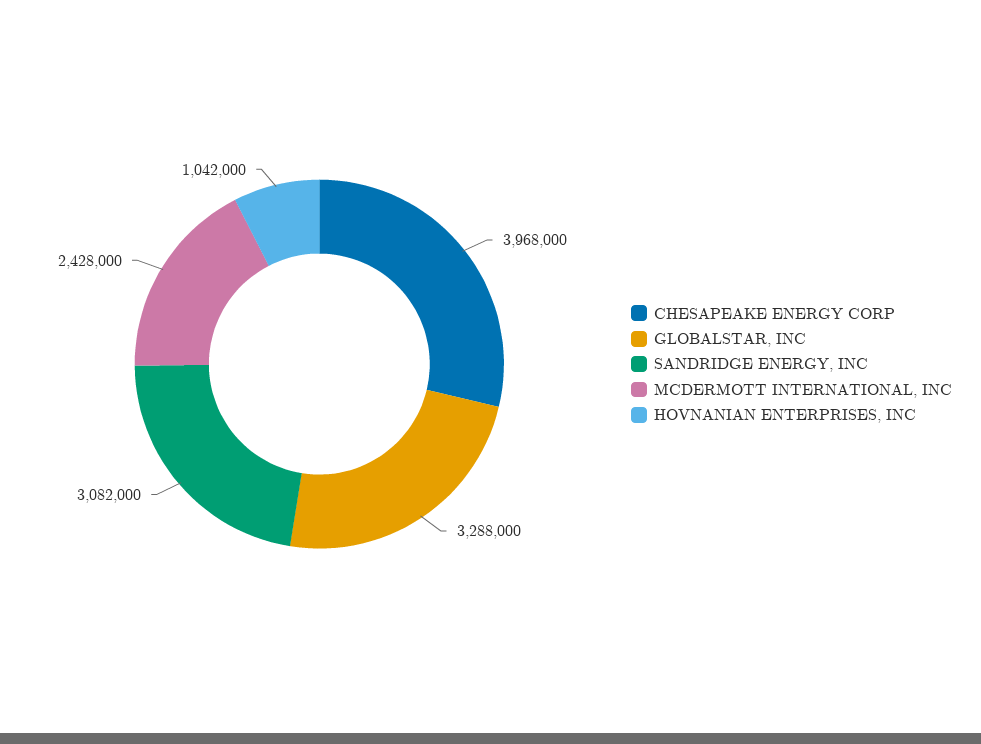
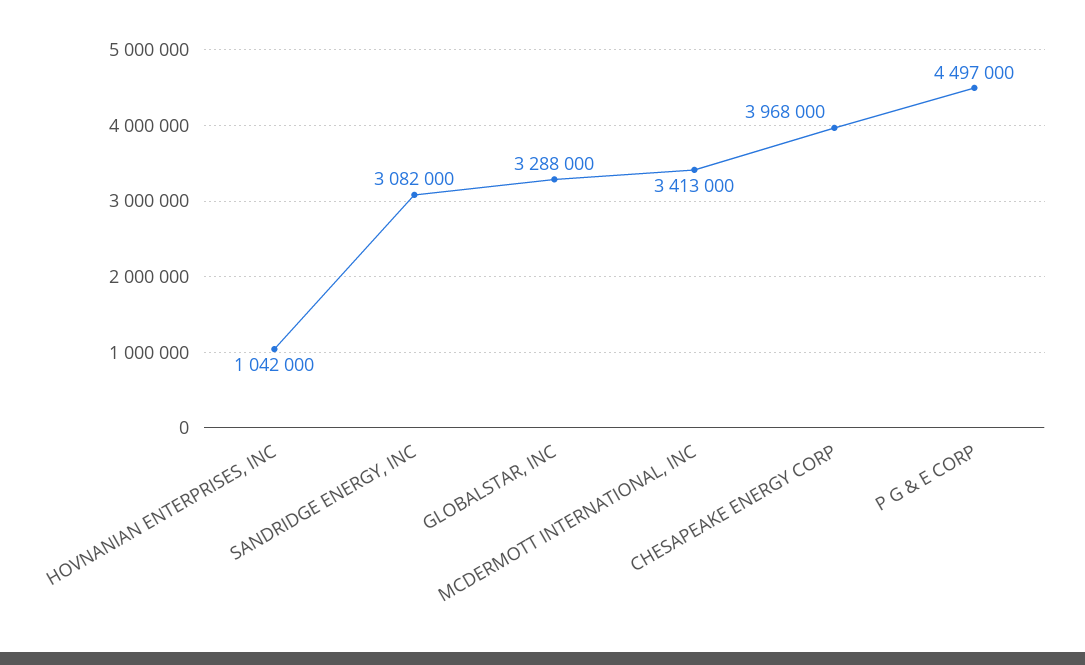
  {
    "CHESAPEAKE ENERGY CORP": 3968000,
    "GLOBALSTAR, INC": 3288000,
    "SANDRIDGE ENERGY, INC": 3082000,
-   "MCDERMOTT INTERNATIONAL, INC": 2428000,
+   "MCDERMOTT INTERNATIONAL, INC": 3413000,
-   "HOVNANIAN ENTERPRISES, INC": 1042000
+   "HOVNANIAN ENTERPRISES, INC": 1042000,
+   "P G & E CORP": 4497000
  }

